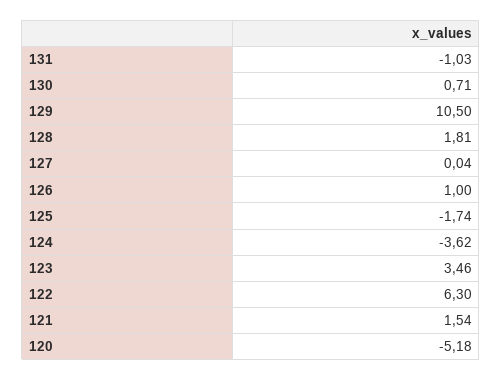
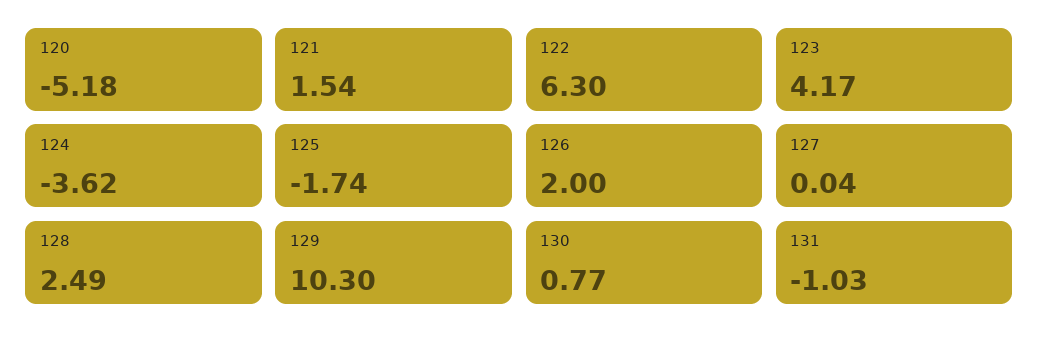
  {
    "131": -1.03,
-   "130": 0.71,
+   "130": 0.77,
-   "129": 10.5,
+   "129": 10.3,
-   "128": 1.81,
+   "128": 2.49,
    "127": 0.04,
-   "126": 1,
+   "126": 2,
    "125": -1.74,
    "124": -3.62,
-   "123": 3.46,
+   "123": 4.17,
    "122": 6.3,
    "121": 1.54,
    "120": -5.18
  }

